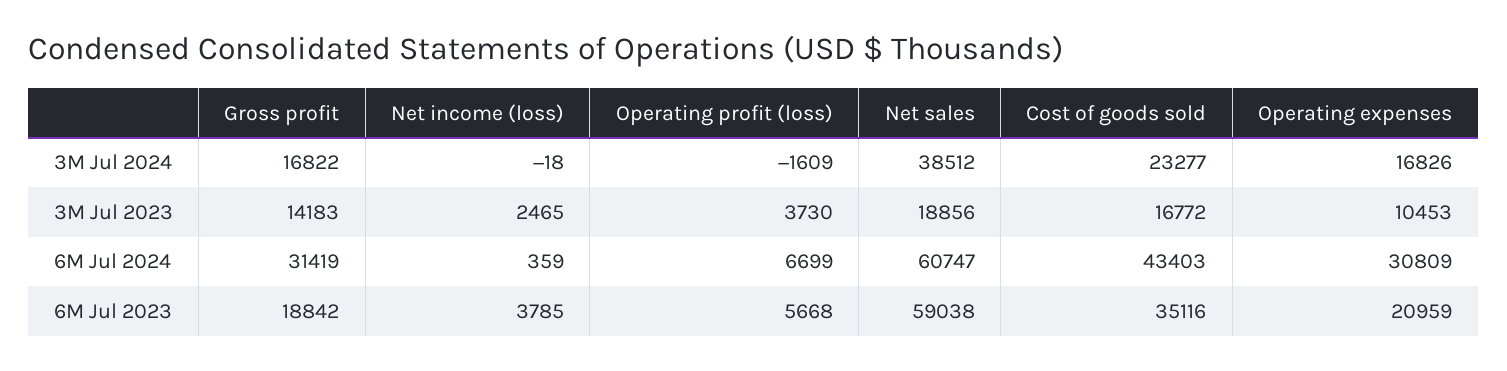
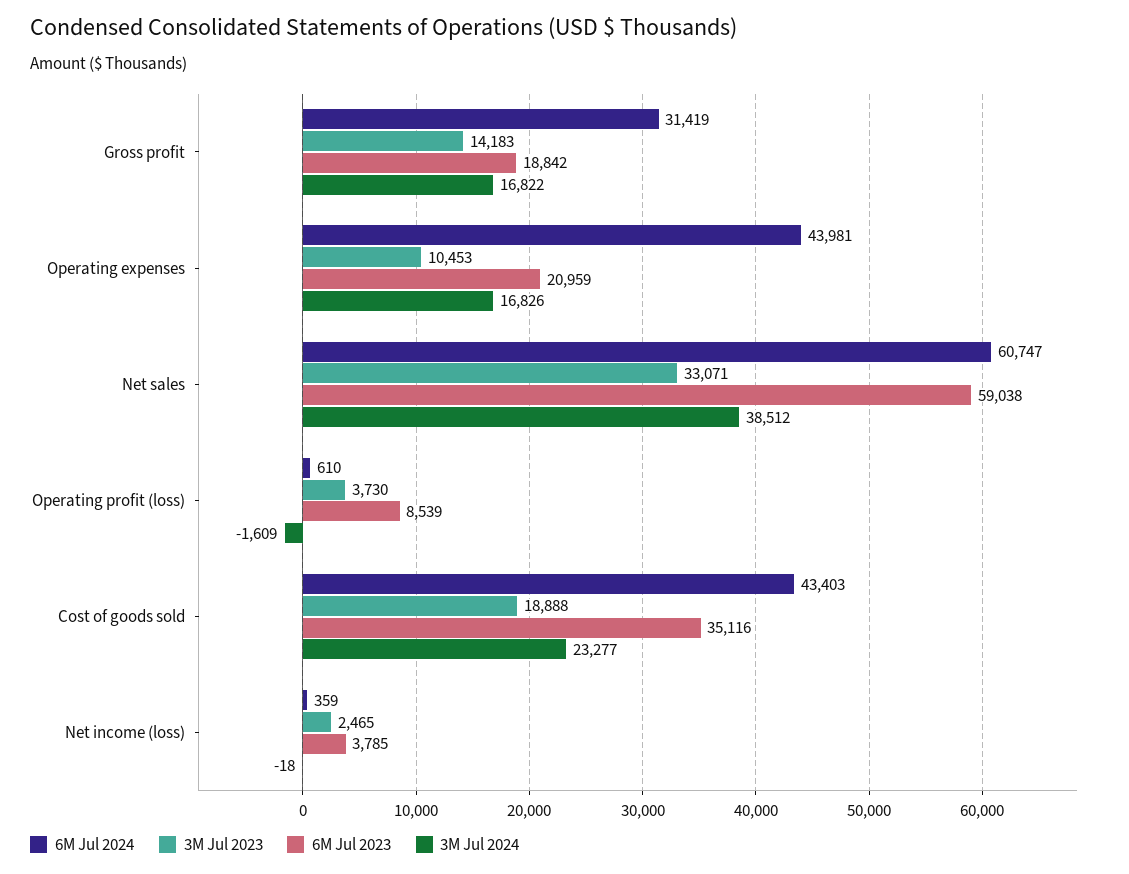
  {
    "3M Jul 2024": {
      "Gross profit": 16822,
      "Net income (loss)": -18,
      "Operating profit (loss)": -1609,
      "Net sales": 38512,
      "Cost of goods sold": 23277,
      "Operating expenses": 16826
    },
    "3M Jul 2023": {
      "Gross profit": 14183,
      "Net income (loss)": 2465,
      "Operating profit (loss)": 3730,
-     "Net sales": 18856,
+     "Net sales": 33071,
-     "Cost of goods sold": 16772,
+     "Cost of goods sold": 18888,
      "Operating expenses": 10453
    },
    "6M Jul 2024": {
      "Gross profit": 31419,
      "Net income (loss)": 359,
-     "Operating profit (loss)": 6699,
+     "Operating profit (loss)": 610,
      "Net sales": 60747,
      "Cost of goods sold": 43403,
-     "Operating expenses": 30809
+     "Operating expenses": 43981
    },
    "6M Jul 2023": {
      "Gross profit": 18842,
      "Net income (loss)": 3785,
-     "Operating profit (loss)": 5668,
+     "Operating profit (loss)": 8539,
      "Net sales": 59038,
      "Cost of goods sold": 35116,
      "Operating expenses": 20959
    }
  }

